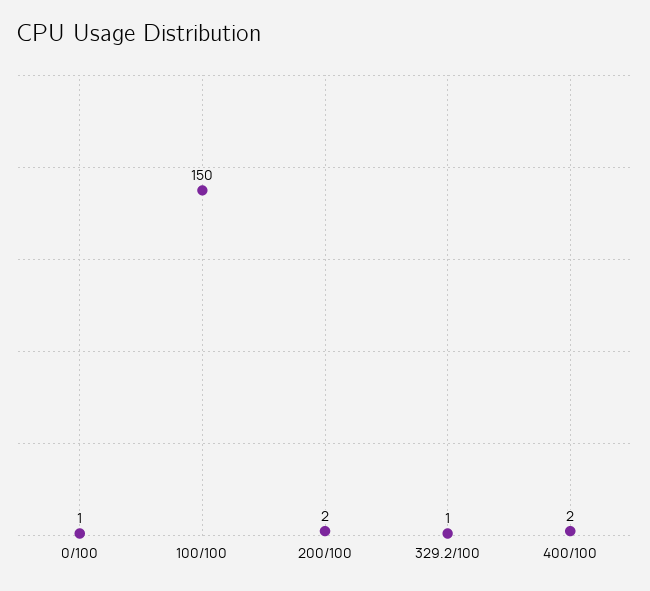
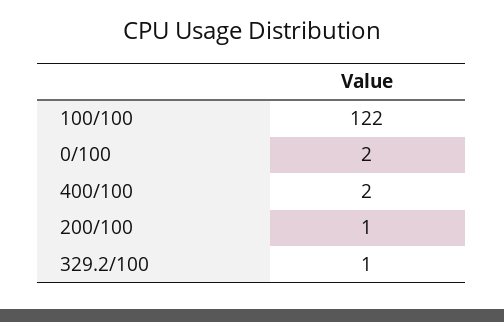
  {
-   "0/100": 1,
+   "0/100": 2,
-   "100/100": 150,
+   "100/100": 122,
-   "200/100": 2,
+   "200/100": 1,
    "329.2/100": 1,
    "400/100": 2
  }

